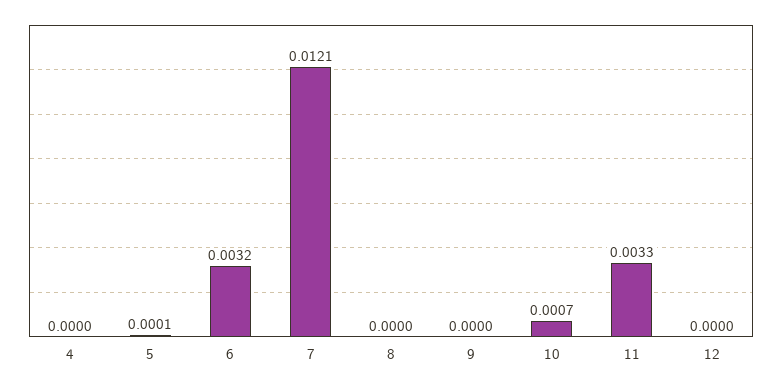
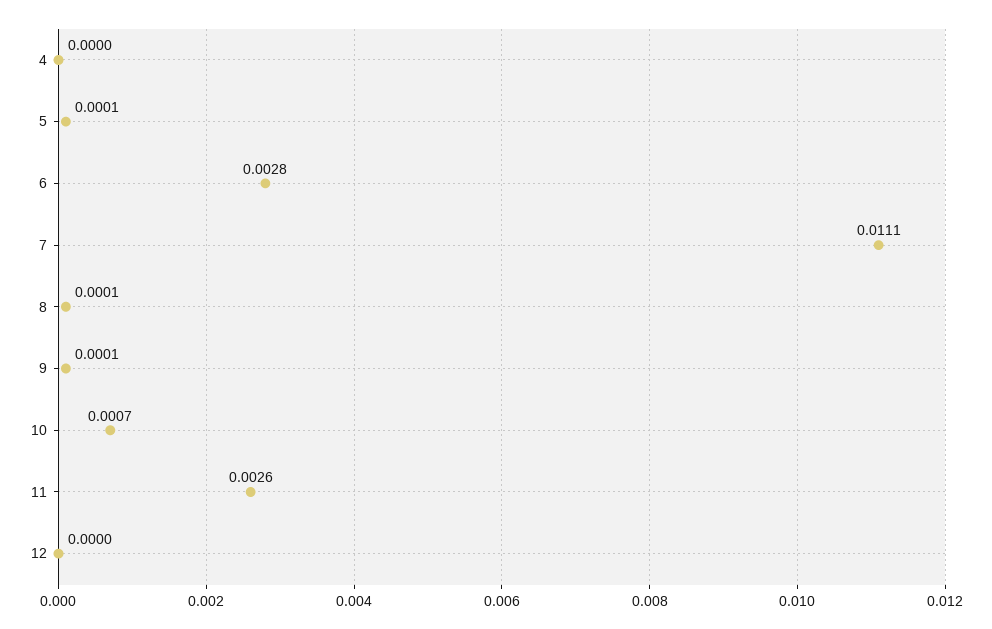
  {
    "4": 0,
    "5": 0.0001,
-   "6": 0.0032,
+   "6": 0.0028,
-   "7": 0.0121,
+   "7": 0.0111,
-   "8": 0,
+   "8": 0.0001,
-   "9": 0,
+   "9": 0.0001,
    "10": 0.0007,
-   "11": 0.0033,
+   "11": 0.0026,
    "12": 0
  }

